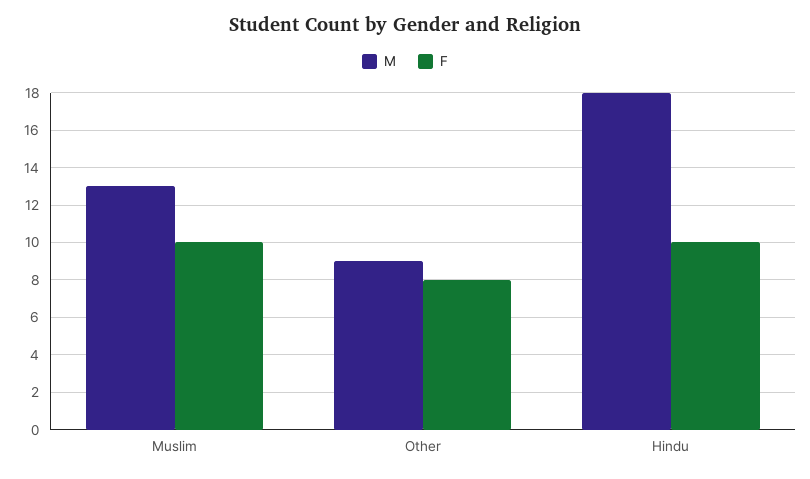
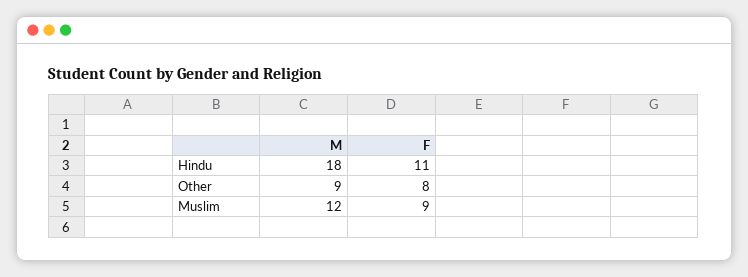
  {
    "M": {
-     "Muslim": 13,
+     "Muslim": 12,
      "Other": 9,
      "Hindu": 18
    },
    "F": {
-     "Muslim": 10,
+     "Muslim": 9,
      "Other": 8,
-     "Hindu": 10
+     "Hindu": 11
    }
  }

